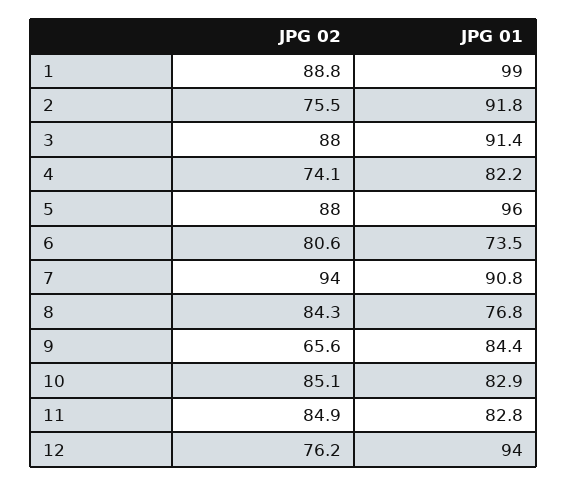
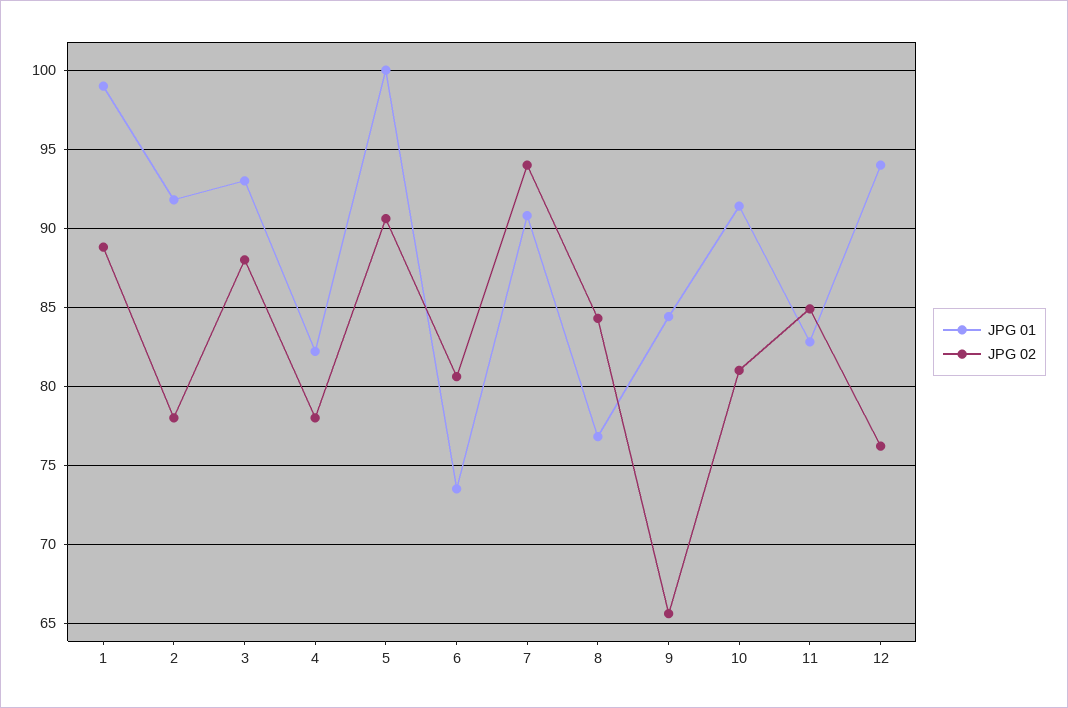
  {
    "JPG 02": {
      "1": 88.8,
-     "2": 75.5,
+     "2": 78,
      "3": 88,
-     "4": 74.1,
+     "4": 78,
-     "5": 88,
+     "5": 90.5,
      "6": 80.6,
      "7": 94,
      "8": 84.3,
      "9": 65.6,
-     "10": 85.1,
+     "10": 81,
      "11": 84.9,
      "12": 76.2
    },
    "JPG 01": {
      "1": 99,
      "2": 91.8,
-     "3": 91.4,
+     "3": 93,
      "4": 82.2,
-     "5": 96,
+     "5": 100,
      "6": 73.5,
      "7": 90.8,
      "8": 76.8,
      "9": 84.4,
-     "10": 82.9,
+     "10": 91.5,
      "11": 82.8,
      "12": 94
    }
  }

